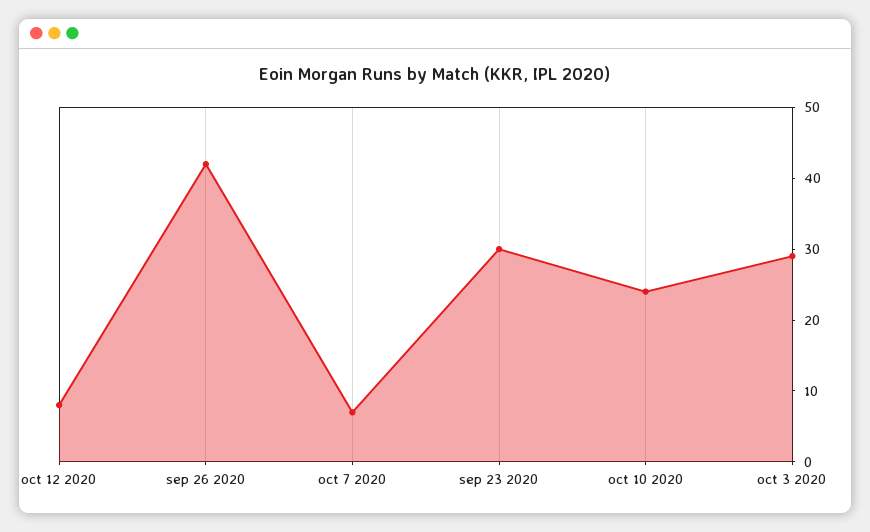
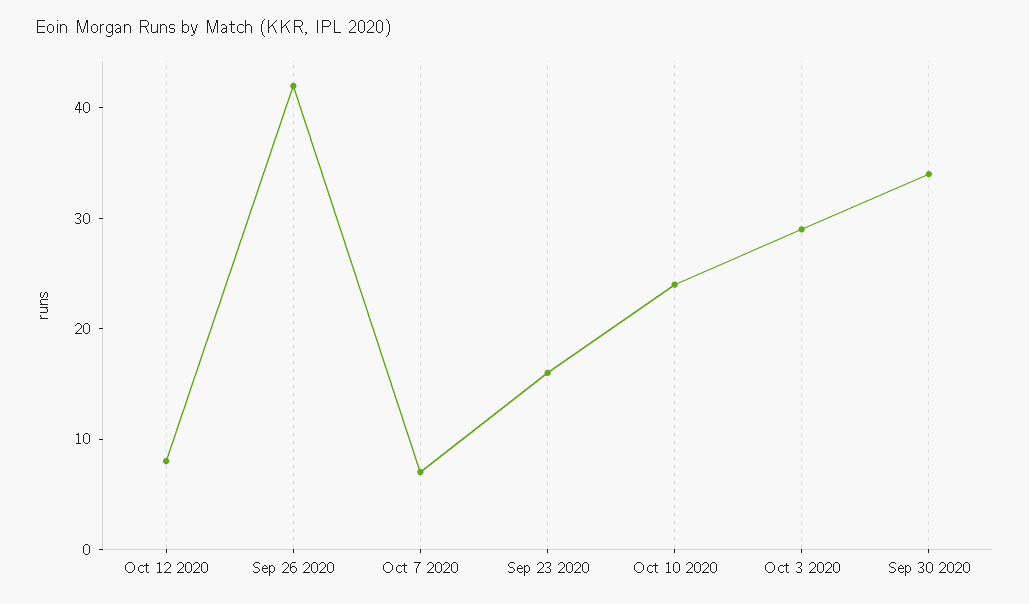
  {
    "oct 12 2020": 8,
    "sep 26 2020": 42,
    "oct 7 2020": 7,
-   "sep 23 2020": 30,
+   "sep 23 2020": 16,
    "oct 10 2020": 24,
-   "oct 3 2020": 29
+   "oct 3 2020": 29,
+   "Sep 30 2020": 34
  }

